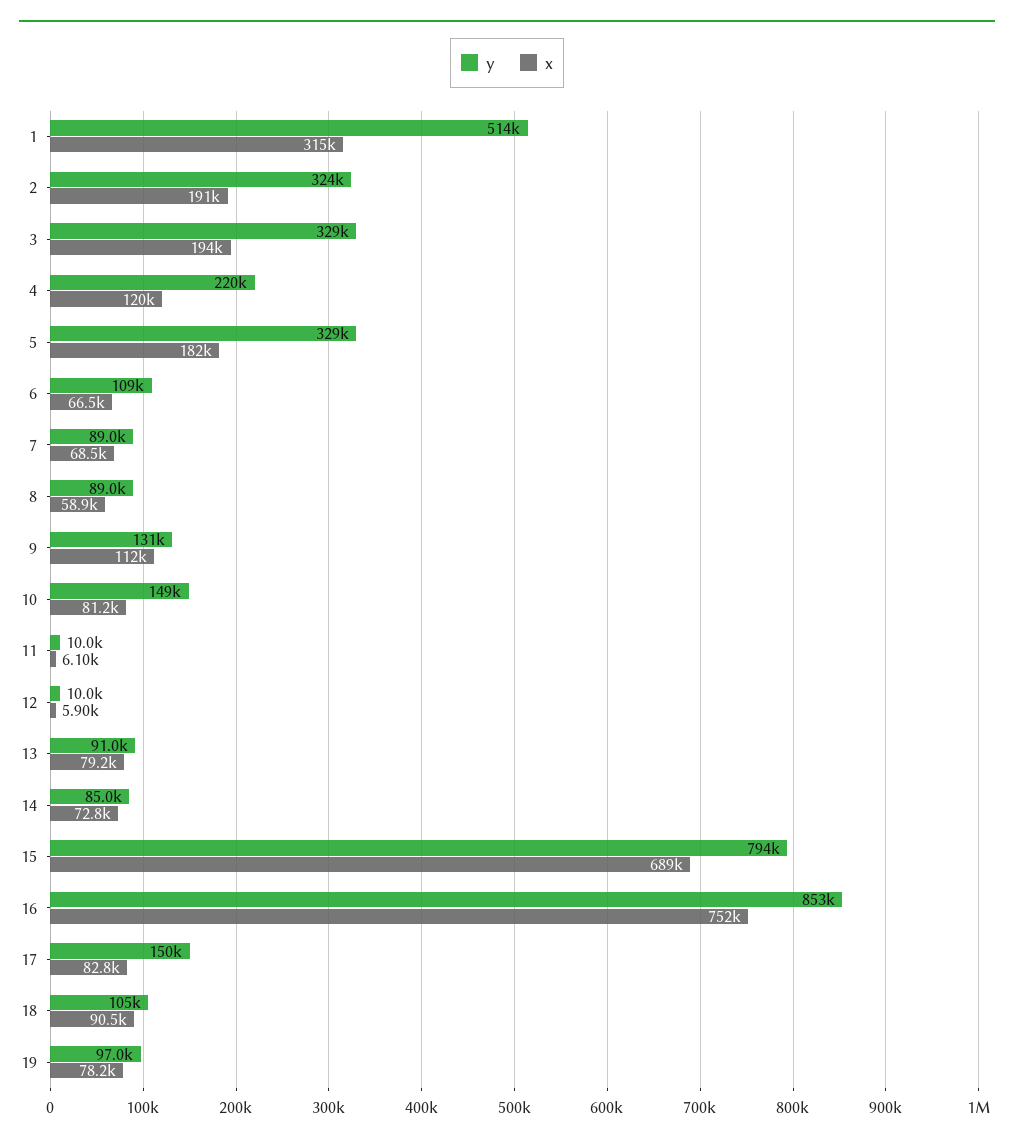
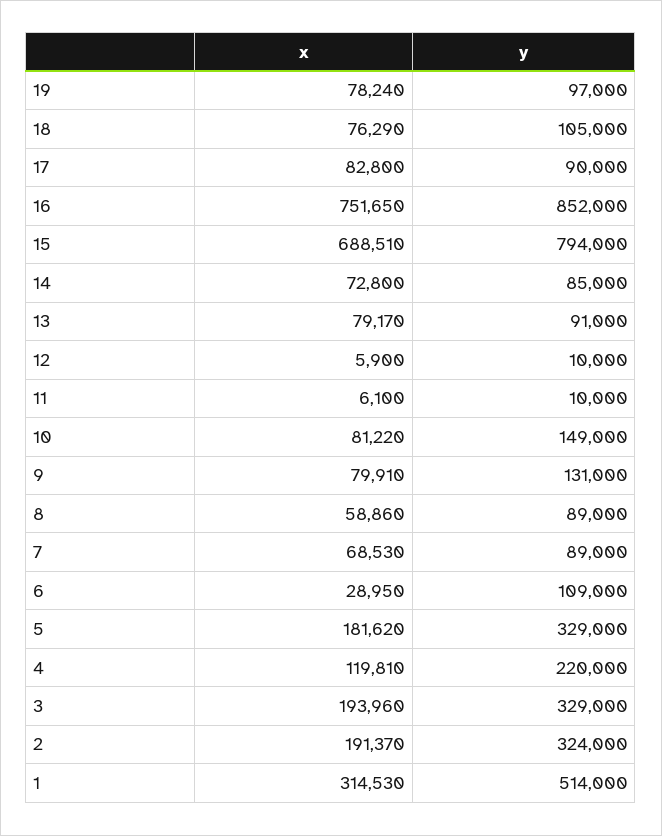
  {
    "y": {
      "1": 514000,
      "2": 324000,
      "3": 329000,
      "4": 220000,
      "5": 329000,
      "6": 109000,
      "7": 89000,
      "8": 89000,
      "9": 131000,
      "10": 149000,
      "11": 10000,
      "12": 10000,
      "13": 91000,
      "14": 85000,
      "15": 794000,
-     "16": 853000,
+     "16": 852000,
-     "17": 150000,
+     "17": 90000,
      "18": 105000,
      "19": 97000
    },
    "x": {
      "1": 314530,
      "2": 191370,
      "3": 193960,
      "4": 119810,
      "5": 181620,
-     "6": 66500,
+     "6": 28950,
      "7": 68530,
      "8": 58860,
-     "9": 112000,
+     "9": 79910,
      "10": 81220,
      "11": 6100,
      "12": 5900,
      "13": 79170,
      "14": 72800,
      "15": 688510,
      "16": 751650,
      "17": 82800,
-     "18": 90500,
+     "18": 76290,
      "19": 78240
    }
  }

